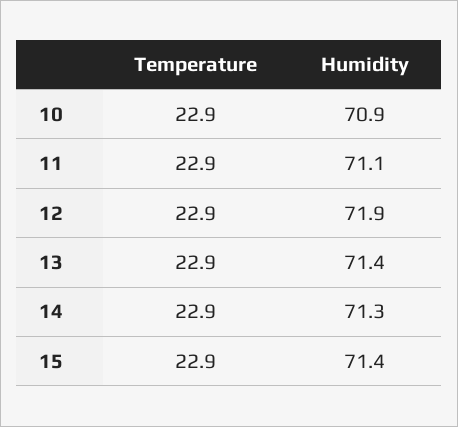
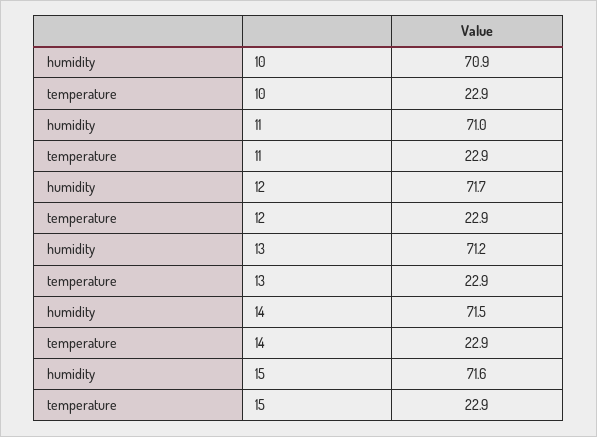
  {
    "Temperature": {
      "10": 22.9,
      "11": 22.9,
      "12": 22.9,
      "13": 22.9,
      "14": 22.9,
      "15": 22.9
    },
    "Humidity": {
      "10": 70.9,
-     "11": 71.1,
+     "11": 71,
-     "12": 71.9,
+     "12": 71.7,
-     "13": 71.4,
+     "13": 71.2,
-     "14": 71.3,
+     "14": 71.5,
-     "15": 71.4
+     "15": 71.6
    }
  }

